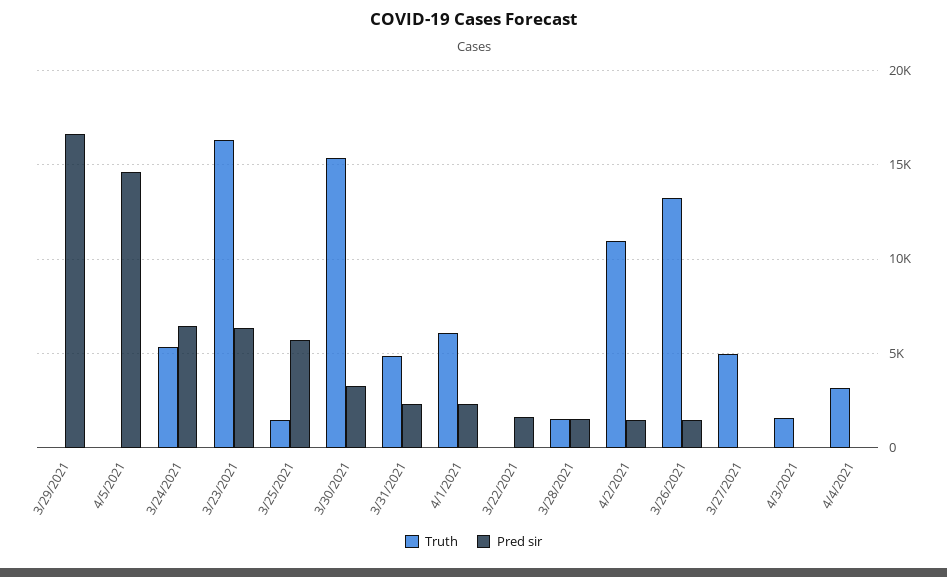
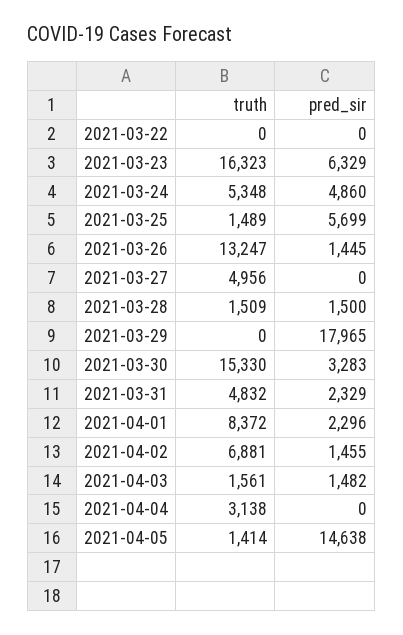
  {
    "Truth": {
      "3/29/2021": 0,
-     "4/5/2021": 0,
+     "4/5/2021": 1414,
      "3/24/2021": 5348,
      "3/23/2021": 16323,
      "3/25/2021": 1489,
      "3/30/2021": 15330,
      "3/31/2021": 4832,
-     "4/1/2021": 6000,
+     "4/1/2021": 8372,
      "3/22/2021": 0,
      "3/28/2021": 1509,
-     "4/2/2021": 11000,
+     "4/2/2021": 6881,
      "3/26/2021": 13247,
      "3/27/2021": 4956,
      "4/3/2021": 1561,
      "4/4/2021": 3138
    },
    "Pred sir": {
-     "3/29/2021": 16500,
+     "3/29/2021": 17965,
      "4/5/2021": 14638,
-     "3/24/2021": 6500,
+     "3/24/2021": 4860,
      "3/23/2021": 6329,
      "3/25/2021": 5699,
      "3/30/2021": 3283,
      "3/31/2021": 2329,
      "4/1/2021": 2296,
-     "3/22/2021": 1500,
+     "3/22/2021": 0,
      "3/28/2021": 1500,
      "4/2/2021": 1455,
      "3/26/2021": 1445,
      "3/27/2021": 0,
-     "4/3/2021": 0,
+     "4/3/2021": 1482,
      "4/4/2021": 0
    }
  }

